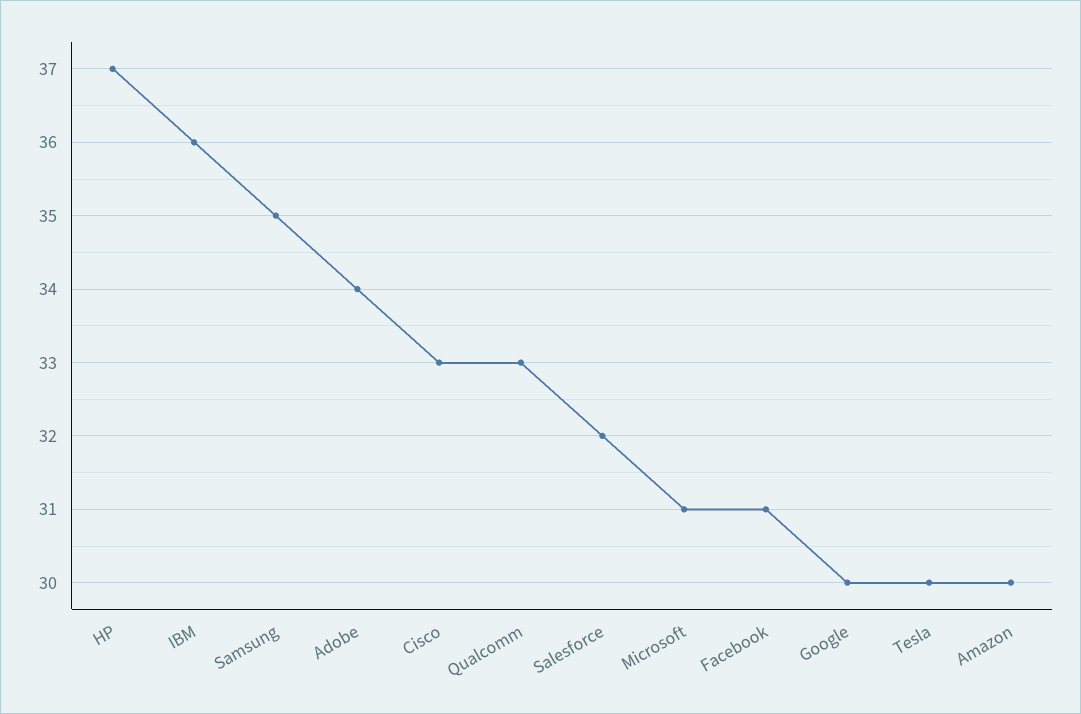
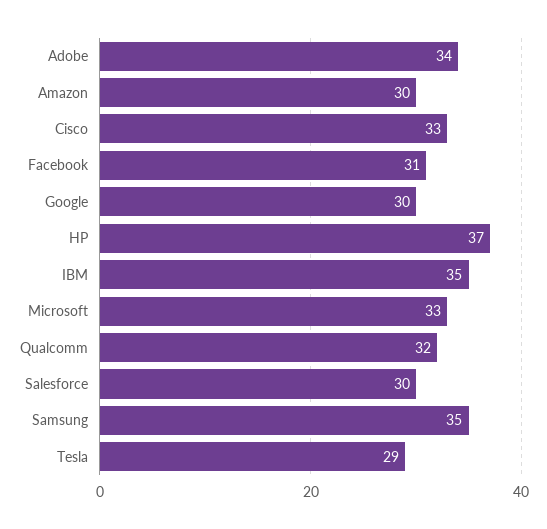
  {
    "HP": 37,
-   "IBM": 36,
+   "IBM": 35,
    "Samsung": 35,
    "Adobe": 34,
    "Cisco": 33,
-   "Qualcomm": 33,
+   "Qualcomm": 32,
-   "Salesforce": 32,
+   "Salesforce": 30,
-   "Microsoft": 31,
+   "Microsoft": 33,
    "Facebook": 31,
    "Google": 30,
-   "Tesla": 30,
+   "Tesla": 29,
    "Amazon": 30
  }

